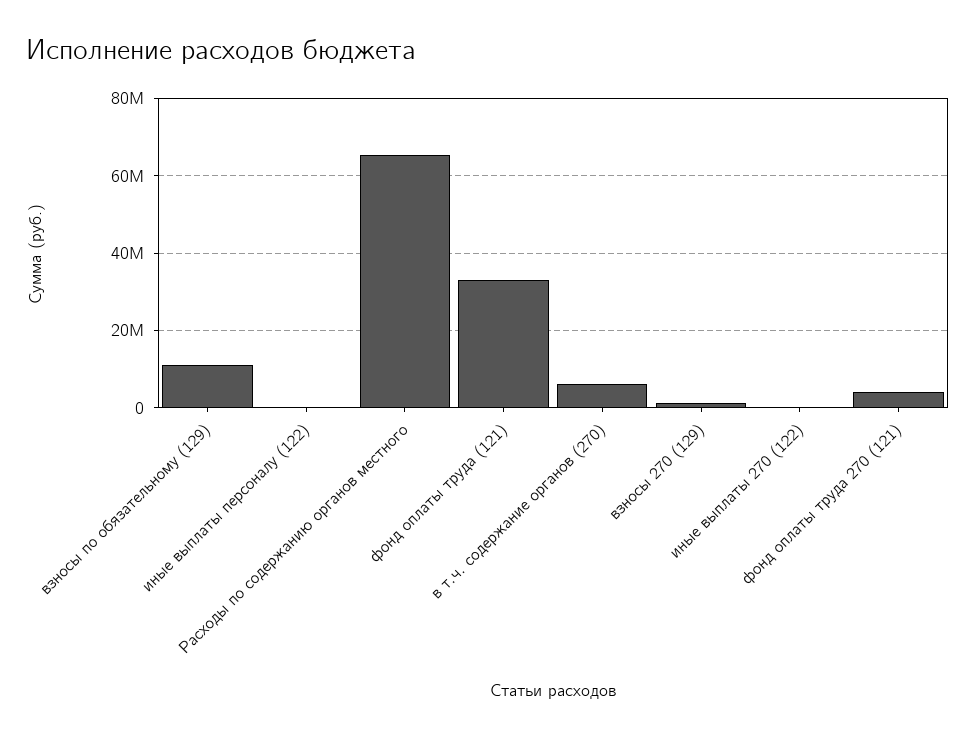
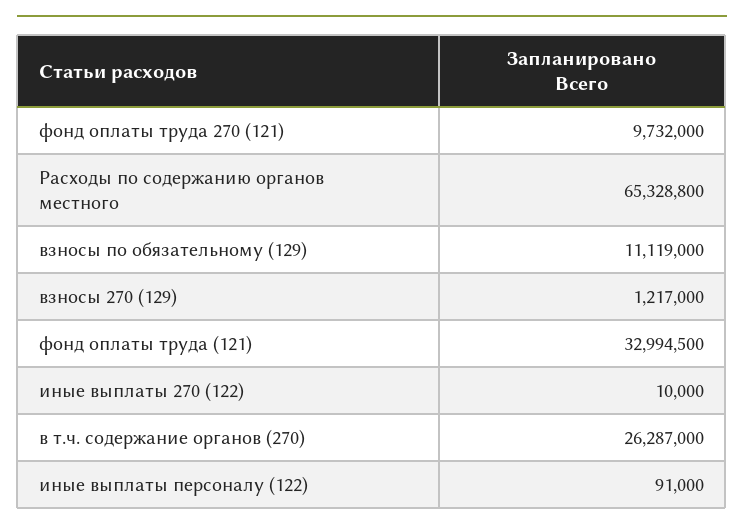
  {
    "взносы по обязательному (129)": 11119000,
    "иные выплаты персоналу (122)": 91000,
    "Расходы по содержанию органов местного": 65328800,
    "фонд оплаты труда (121)": 32994500,
-   "в т.ч. содержание органов (270)": 6000000,
+   "в т.ч. содержание органов (270)": 26287000,
    "взносы 270 (129)": 1217000,
    "иные выплаты 270 (122)": 10000,
-   "фонд оплаты труда 270 (121)": 4000000
+   "фонд оплаты труда 270 (121)": 9732000
  }

